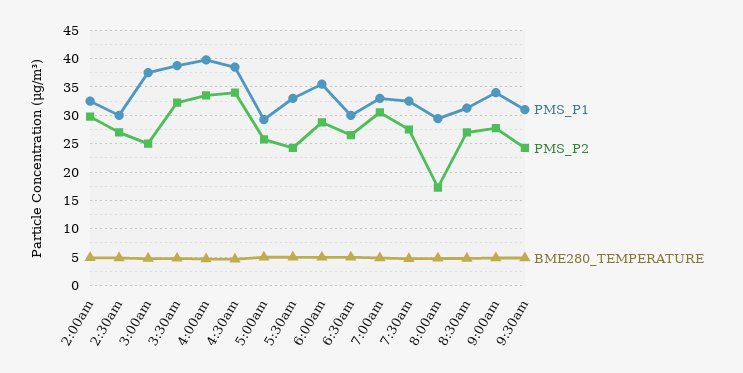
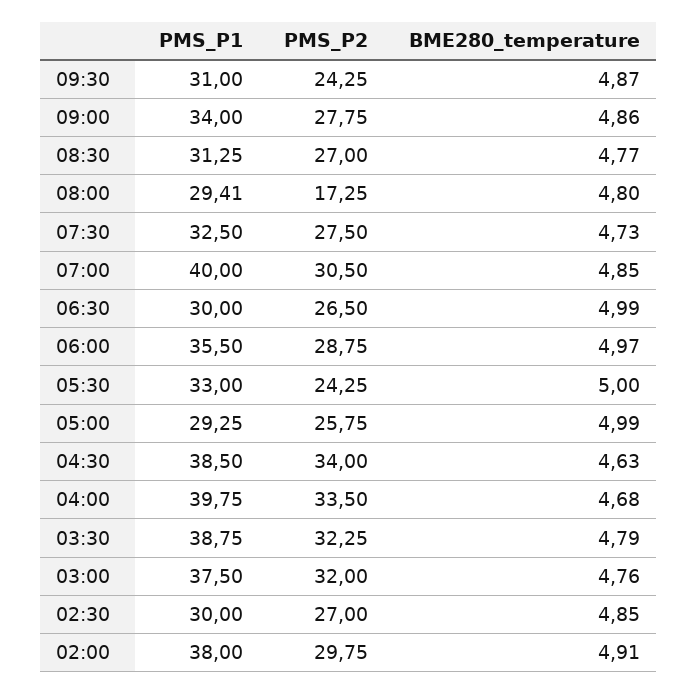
  {
    "PMS_P1": {
-     "2:00am": 32.5,
+     "2:00am": 38,
      "2:30am": 30,
      "3:00am": 37.5,
      "3:30am": 38.75,
      "4:00am": 39.75,
      "4:30am": 38.5,
      "5:00am": 29.25,
      "5:30am": 33,
      "6:00am": 35.5,
      "6:30am": 30,
-     "7:00am": 32.5,
+     "7:00am": 40,
      "7:30am": 32.5,
      "8:00am": 29.41,
      "8:30am": 31.25,
      "9:00am": 34,
      "9:30am": 31
    },
    "PMS_P2": {
      "2:00am": 29.75,
      "2:30am": 27,
-     "3:00am": 25,
+     "3:00am": 32,
      "3:30am": 32.25,
      "4:00am": 33.5,
      "4:30am": 34,
      "5:00am": 25.75,
      "5:30am": 24.25,
      "6:00am": 28.75,
      "6:30am": 26.5,
      "7:00am": 30.5,
      "7:30am": 27.5,
      "8:00am": 17.25,
      "8:30am": 27,
      "9:00am": 27.75,
      "9:30am": 24.25
    },
    "BME280_TEMPERATURE": {
      "2:00am": 4.91,
      "2:30am": 4.85,
      "3:00am": 4.76,
      "3:30am": 4.79,
      "4:00am": 4.68,
      "4:30am": 4.63,
      "5:00am": 4.99,
      "5:30am": 5,
      "6:00am": 4.97,
      "6:30am": 4.99,
      "7:00am": 4.85,
      "7:30am": 4.73,
      "8:00am": 4.8,
      "8:30am": 4.77,
      "9:00am": 4.86,
      "9:30am": 4.87
    }
  }

